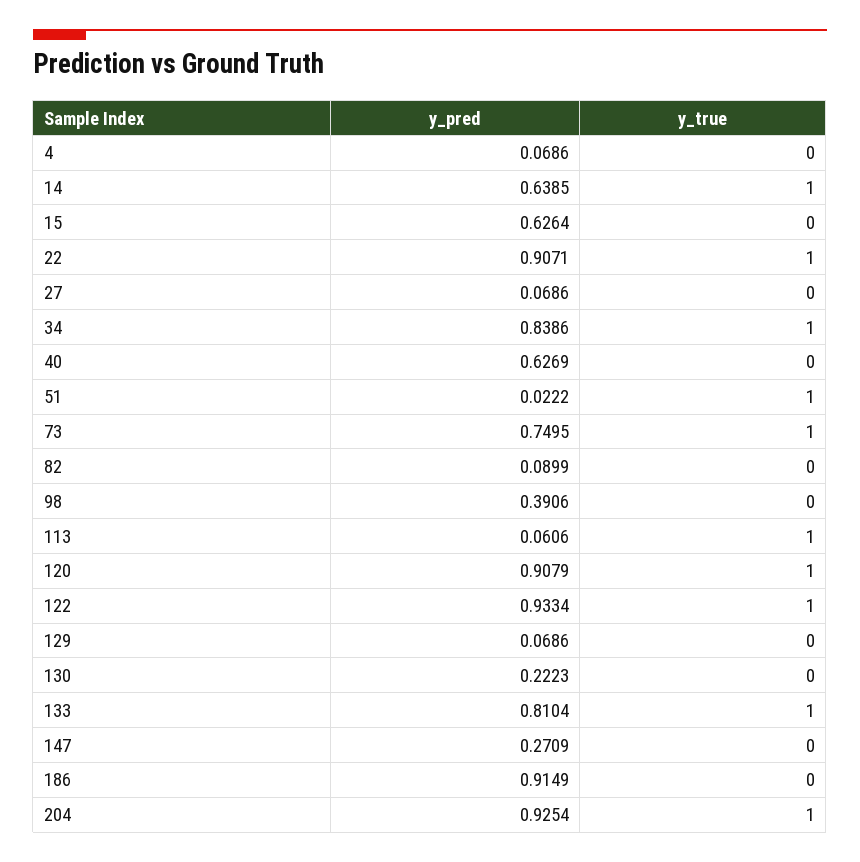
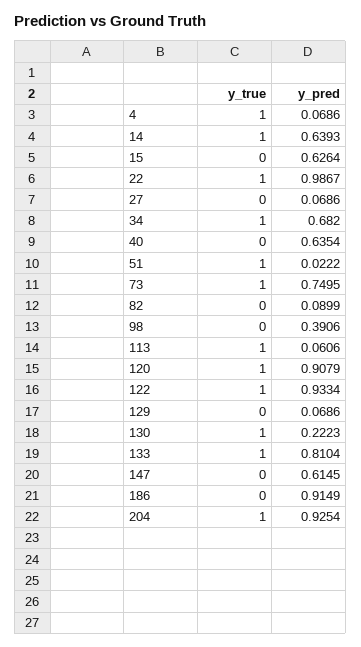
  {
    "y_pred": {
      "4": 0.0686,
-     "14": 0.6385,
+     "14": 0.6393,
      "15": 0.6264,
-     "22": 0.9071,
+     "22": 0.9867,
      "27": 0.0686,
-     "34": 0.8386,
+     "34": 0.682,
-     "40": 0.6269,
+     "40": 0.6354,
      "51": 0.0222,
      "73": 0.7495,
      "82": 0.0899,
      "98": 0.3906,
      "113": 0.0606,
      "120": 0.9079,
      "122": 0.9334,
      "129": 0.0686,
      "130": 0.2223,
      "133": 0.8104,
-     "147": 0.2709,
+     "147": 0.6145,
      "186": 0.9149,
      "204": 0.9254
    },
    "y_true": {
-     "4": 0,
+     "4": 1,
      "14": 1,
      "15": 0,
      "22": 1,
      "27": 0,
      "34": 1,
      "40": 0,
      "51": 1,
      "73": 1,
      "82": 0,
      "98": 0,
      "113": 1,
      "120": 1,
      "122": 1,
      "129": 0,
-     "130": 0,
+     "130": 1,
      "133": 1,
      "147": 0,
      "186": 0,
      "204": 1
    }
  }

